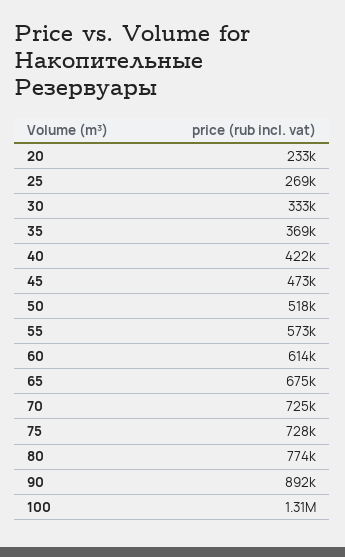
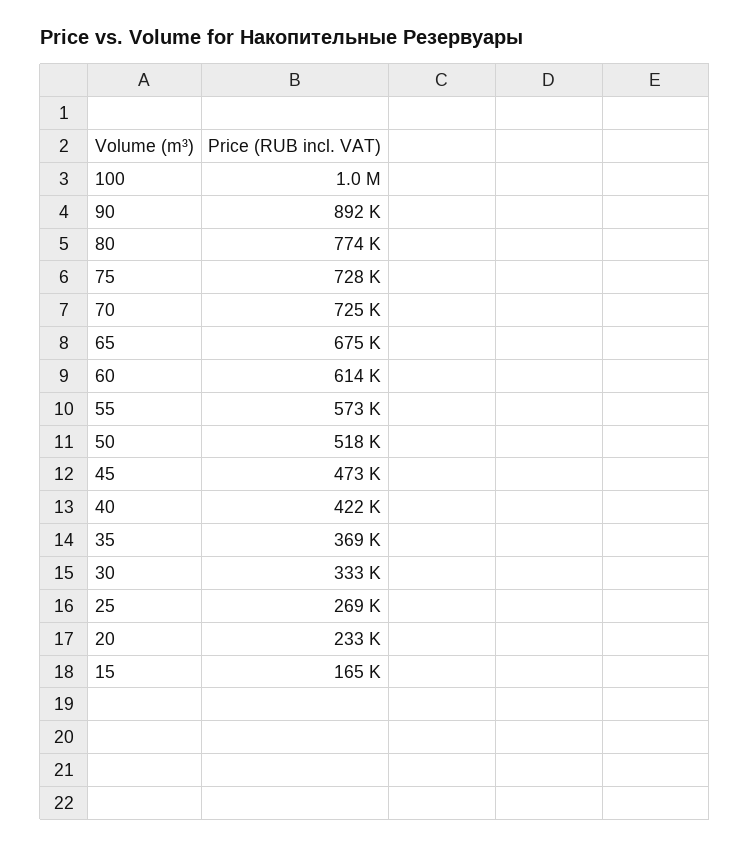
  {
    "20": 233000,
    "25": 269000,
    "30": 333000,
    "35": 369000,
    "40": 422000,
    "45": 473000,
    "50": 518000,
    "55": 573000,
    "60": 614000,
    "65": 675000,
    "70": 725000,
    "75": 728000,
    "80": 774000,
    "90": 892000,
-   "100": 1310000
+   "100": 1000000,
+   "15": 165000
  }

